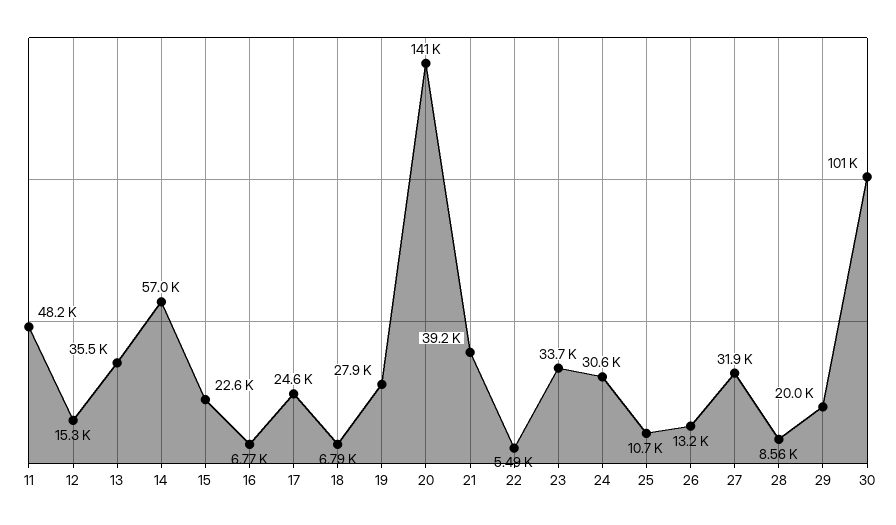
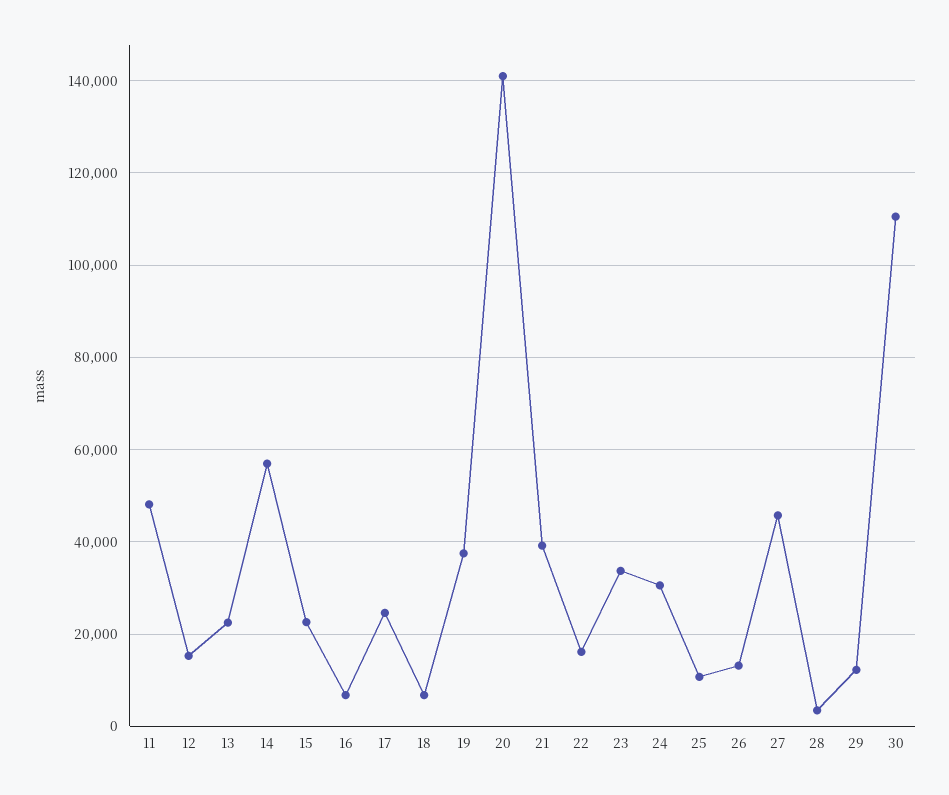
  {
    "11": 48200,
    "12": 15300,
-   "13": 35500,
+   "13": 22000,
    "14": 57000,
    "15": 22600,
    "16": 6770,
    "17": 24600,
    "18": 6790,
-   "19": 27900,
+   "19": 38000,
    "20": 141000,
    "21": 39200,
-   "22": 5490,
+   "22": 16000,
    "23": 33700,
    "24": 30600,
    "25": 10700,
    "26": 13200,
-   "27": 31900,
+   "27": 46000,
-   "28": 8560,
+   "28": 4000,
-   "29": 20000,
+   "29": 12000,
-   "30": 101000
+   "30": 110000
  }

